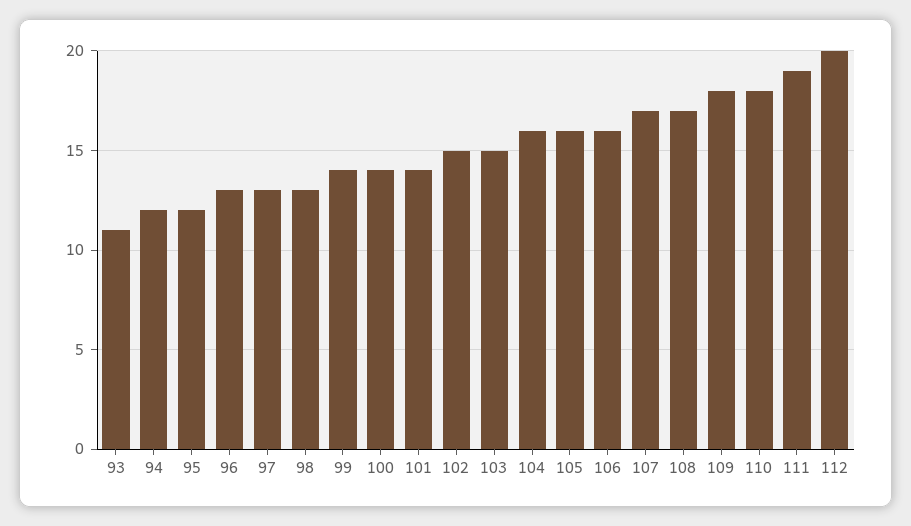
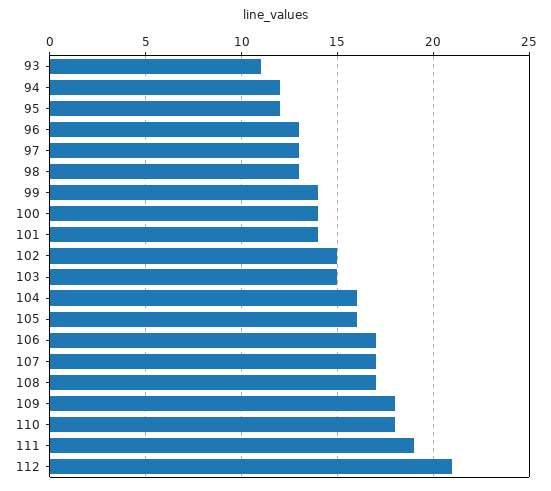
  {
    "93": 11,
    "94": 12,
    "95": 12,
    "96": 13,
    "97": 13,
    "98": 13,
    "99": 14,
    "100": 14,
    "101": 14,
    "102": 15,
    "103": 15,
    "104": 16,
    "105": 16,
-   "106": 16,
+   "106": 17,
    "107": 17,
    "108": 17,
    "109": 18,
    "110": 18,
    "111": 19,
-   "112": 20
+   "112": 21
  }

